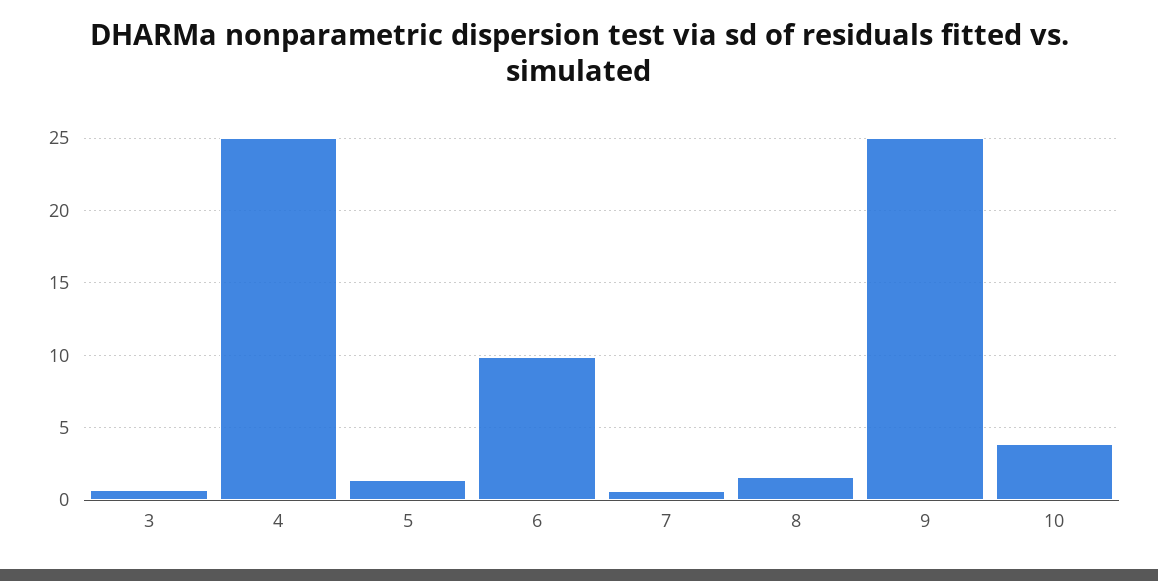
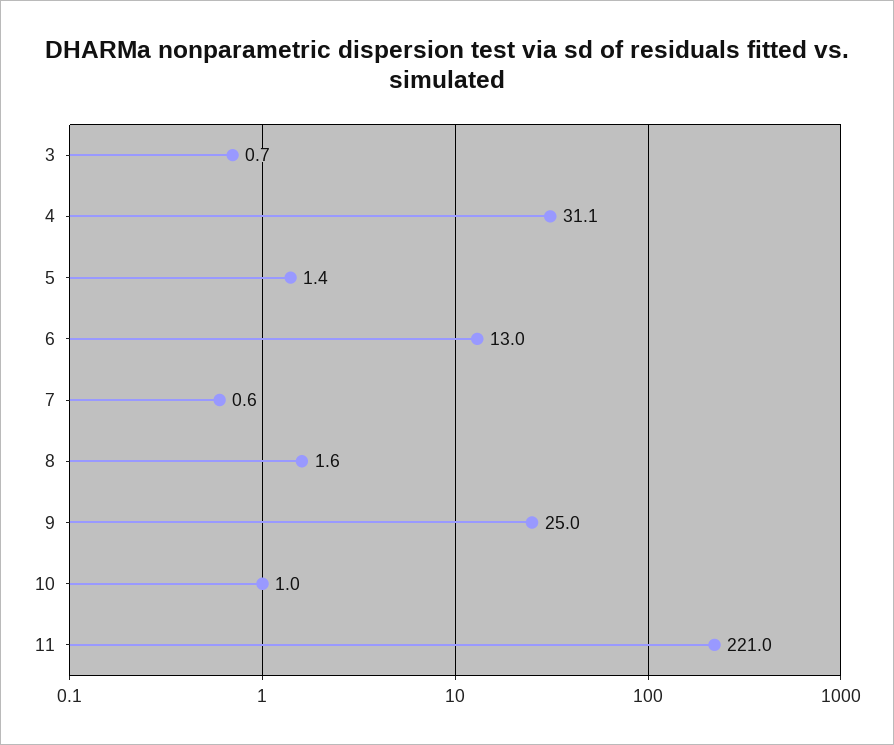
  {
    "3": 0.7,
-   "4": 25,
+   "4": 31.1,
    "5": 1.4,
-   "6": 10,
+   "6": 13,
    "7": 0.6,
    "8": 1.6,
    "9": 25,
-   "10": 4
+   "10": 1,
+   "11": 221
  }

